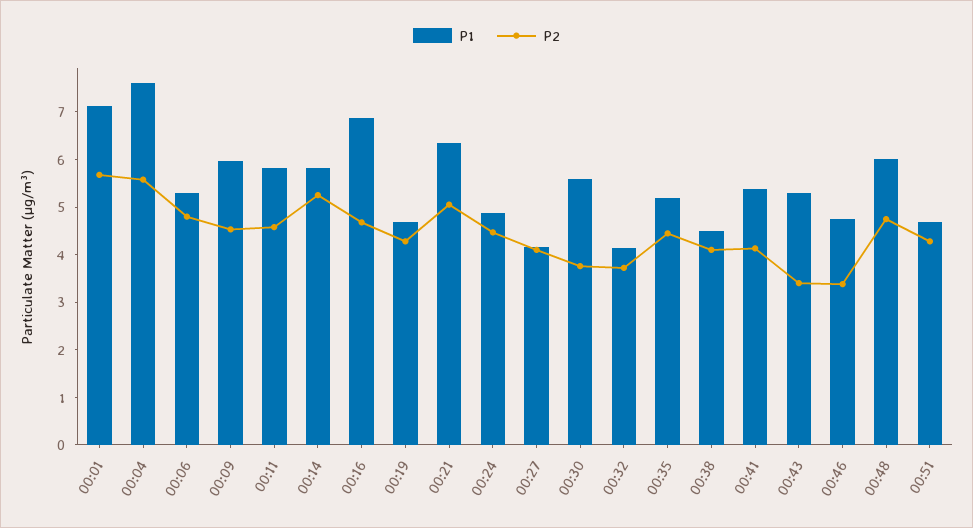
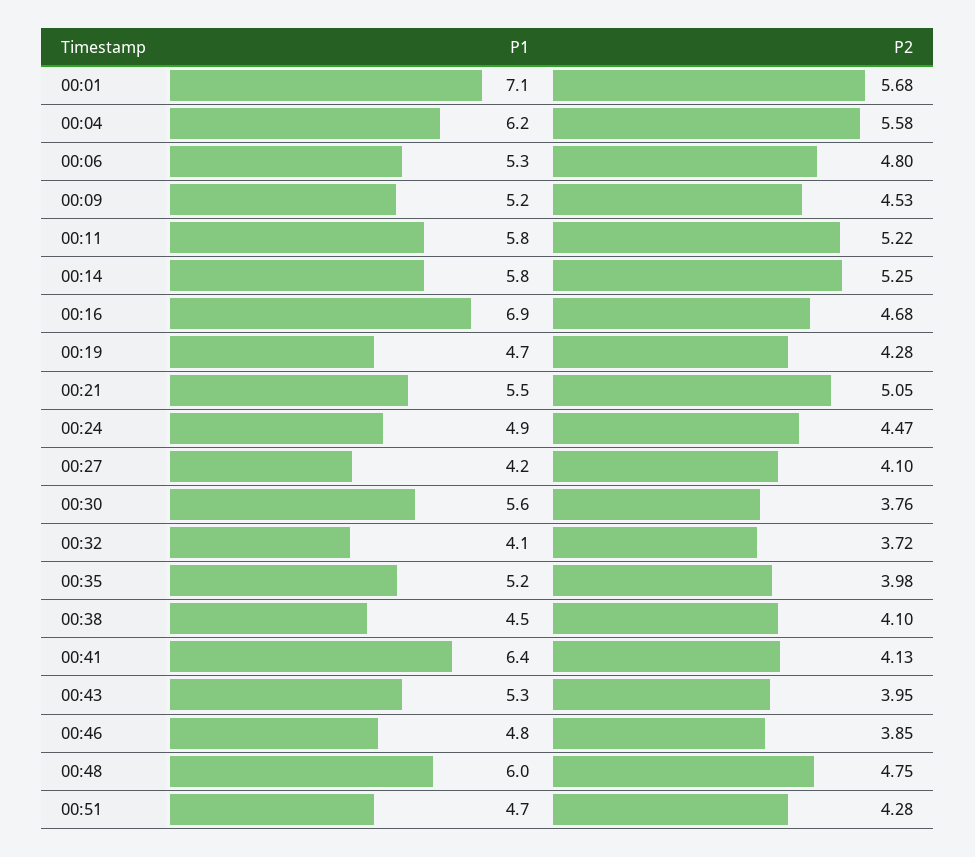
  {
    "P1": {
      "00:01": 7.1,
-     "00:04": 7.6,
+     "00:04": 6.2,
      "00:06": 5.3,
-     "00:09": 6,
+     "00:09": 5.2,
      "00:11": 5.8,
      "00:14": 5.8,
      "00:16": 6.9,
      "00:19": 4.7,
-     "00:21": 6.4,
+     "00:21": 5.5,
      "00:24": 4.9,
      "00:27": 4.2,
      "00:30": 5.6,
      "00:32": 4.1,
      "00:35": 5.2,
      "00:38": 4.5,
-     "00:41": 5.4,
+     "00:41": 6.4,
      "00:43": 5.3,
      "00:46": 4.8,
      "00:48": 6,
      "00:51": 4.7
    },
    "P2": {
      "00:01": 5.68,
      "00:04": 5.58,
      "00:06": 4.8,
      "00:09": 4.53,
-     "00:11": 4.6,
+     "00:11": 5.22,
      "00:14": 5.25,
      "00:16": 4.68,
      "00:19": 4.28,
      "00:21": 5.05,
      "00:24": 4.47,
      "00:27": 4.1,
      "00:30": 3.76,
      "00:32": 3.72,
-     "00:35": 4.4,
+     "00:35": 3.98,
      "00:38": 4.1,
      "00:41": 4.13,
-     "00:43": 3.4,
+     "00:43": 3.95,
-     "00:46": 3.4,
+     "00:46": 3.85,
      "00:48": 4.75,
      "00:51": 4.28
    }
  }

